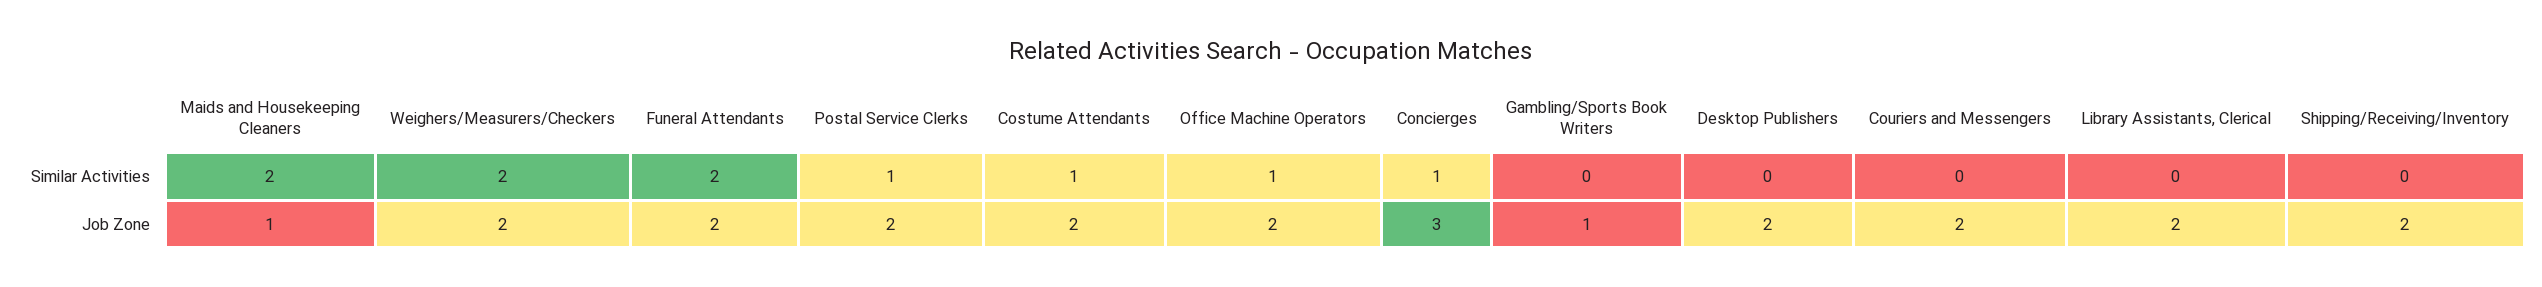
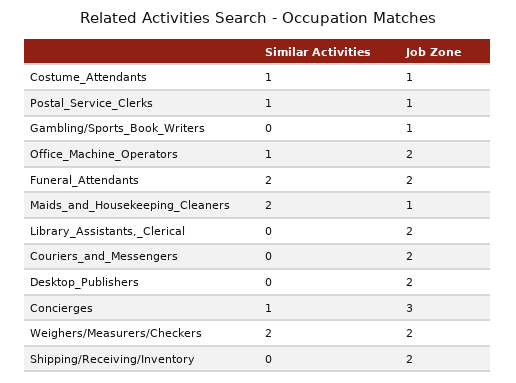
  {
    "Maids and Housekeeping Cleaners": {
      "Similar Activities": 2,
      "Job Zone": 1
    },
    "Weighers/Measurers/Checkers": {
      "Similar Activities": 2,
      "Job Zone": 2
    },
    "Funeral Attendants": {
      "Similar Activities": 2,
      "Job Zone": 2
    },
    "Postal Service Clerks": {
      "Similar Activities": 1,
-     "Job Zone": 2
+     "Job Zone": 1
    },
    "Costume Attendants": {
      "Similar Activities": 1,
-     "Job Zone": 2
+     "Job Zone": 1
    },
    "Office Machine Operators": {
      "Similar Activities": 1,
      "Job Zone": 2
    },
    "Concierges": {
      "Similar Activities": 1,
      "Job Zone": 3
    },
    "Gambling/Sports Book Writers": {
      "Similar Activities": 0,
      "Job Zone": 1
    },
    "Desktop Publishers": {
      "Similar Activities": 0,
      "Job Zone": 2
    },
    "Couriers and Messengers": {
      "Similar Activities": 0,
      "Job Zone": 2
    },
    "Library Assistants, Clerical": {
      "Similar Activities": 0,
      "Job Zone": 2
    },
    "Shipping/Receiving/Inventory": {
      "Similar Activities": 0,
      "Job Zone": 2
    }
  }

